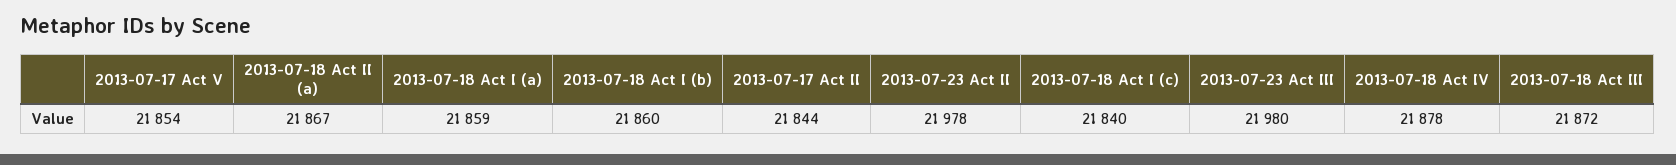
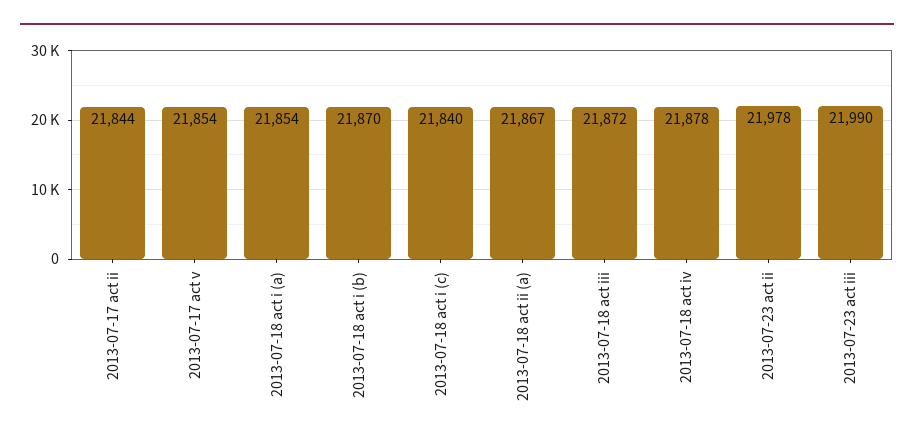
  {
    "2013-07-17 Act V": 21854,
    "2013-07-18 Act II (a)": 21867,
-   "2013-07-18 Act I (a)": 21859,
+   "2013-07-18 Act I (a)": 21854,
-   "2013-07-18 Act I (b)": 21860,
+   "2013-07-18 Act I (b)": 21870,
    "2013-07-17 Act II": 21844,
    "2013-07-23 Act II": 21978,
    "2013-07-18 Act I (c)": 21840,
-   "2013-07-23 Act III": 21980,
+   "2013-07-23 Act III": 21990,
    "2013-07-18 Act IV": 21878,
    "2013-07-18 Act III": 21872
  }

